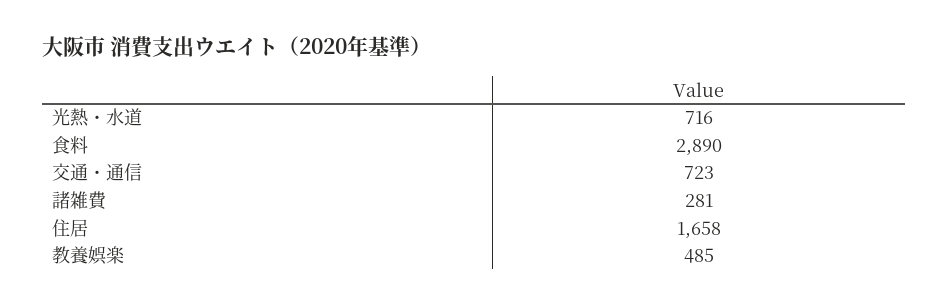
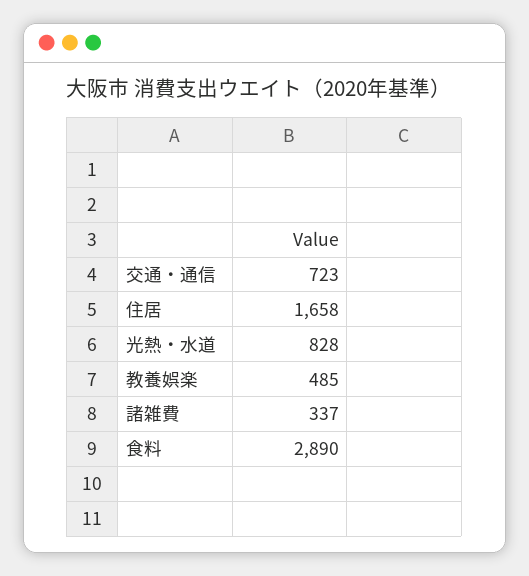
  {
-   "光熱・水道": 716,
+   "光熱・水道": 828,
    "食料": 2890,
    "交通・通信": 723,
-   "諸雑費": 281,
+   "諸雑費": 337,
    "住居": 1658,
    "教養娯楽": 485
  }

